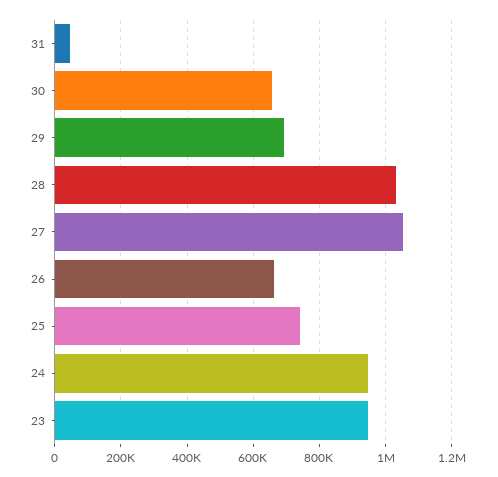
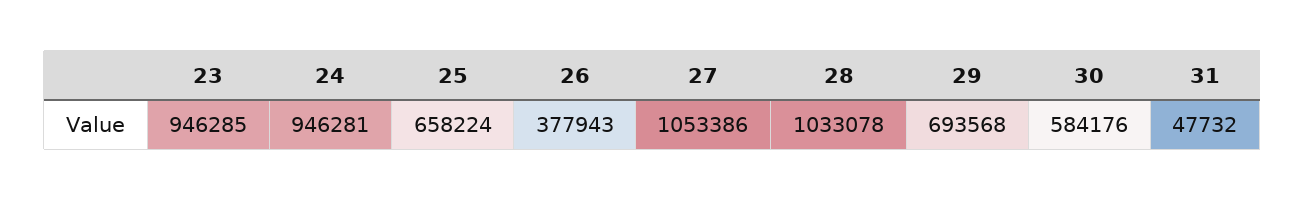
  {
    "31": 47732,
-   "30": 660000,
+   "30": 584176,
    "29": 693568,
    "28": 1033078,
    "27": 1053386,
-   "26": 660000,
+   "26": 377943,
-   "25": 740000,
+   "25": 658224,
    "24": 946281,
    "23": 946285
  }

